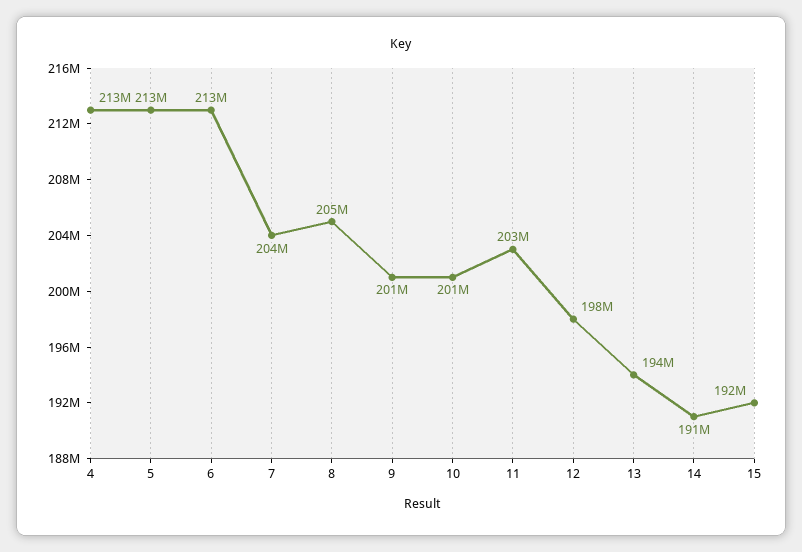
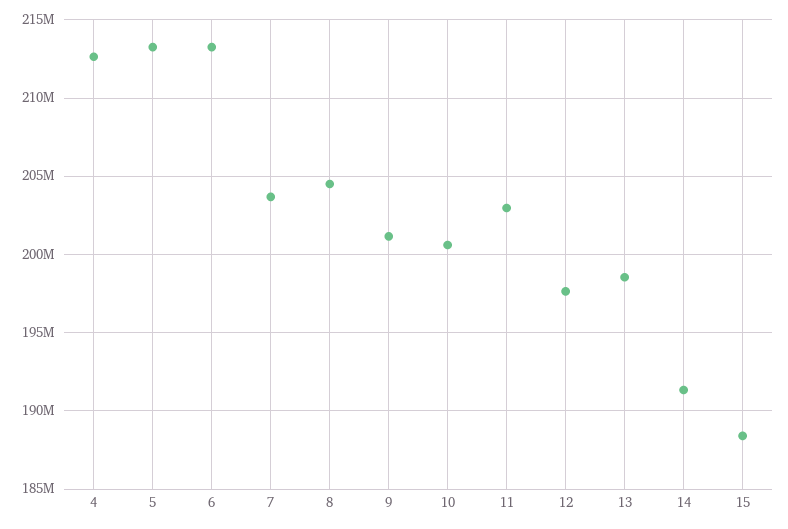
  {
    "4": 213000000,
    "5": 213000000,
    "6": 213000000,
    "7": 204000000,
    "8": 205000000,
    "9": 201000000,
    "10": 201000000,
    "11": 203000000,
    "12": 198000000,
-   "13": 194000000,
+   "13": 198500000,
    "14": 191000000,
-   "15": 192000000
+   "15": 188500000
  }

